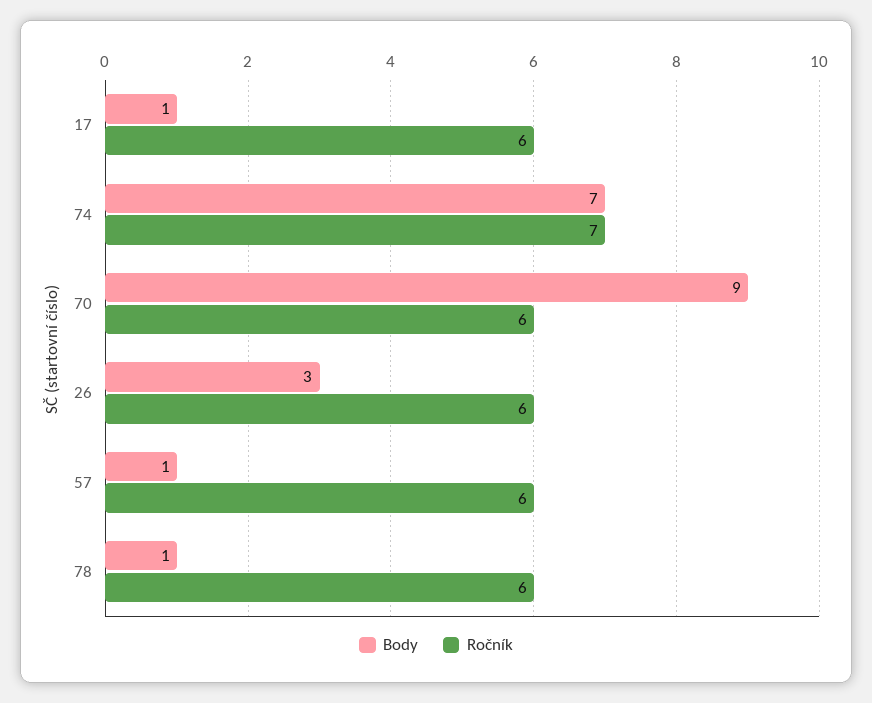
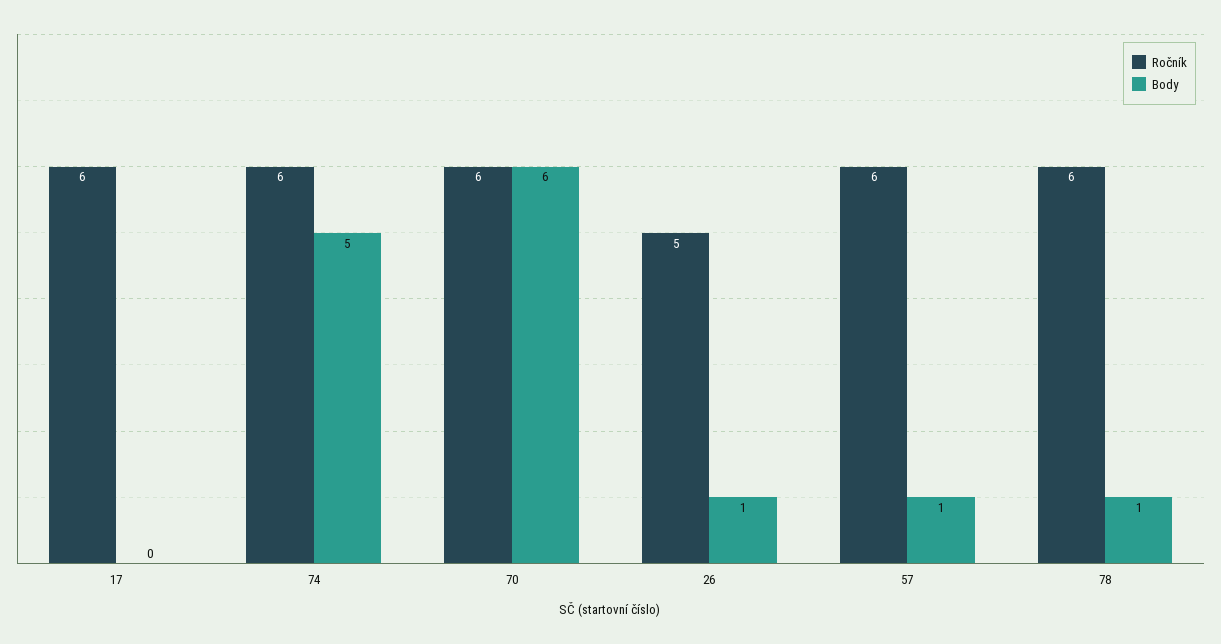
  {
    "Body": {
-     "17": 1,
+     "17": 0,
-     "74": 7,
+     "74": 5,
-     "70": 9,
+     "70": 6,
-     "26": 3,
+     "26": 1,
      "57": 1,
      "78": 1
    },
    "Ročník": {
      "17": 6,
-     "74": 7,
+     "74": 6,
      "70": 6,
-     "26": 6,
+     "26": 5,
      "57": 6,
      "78": 6
    }
  }

